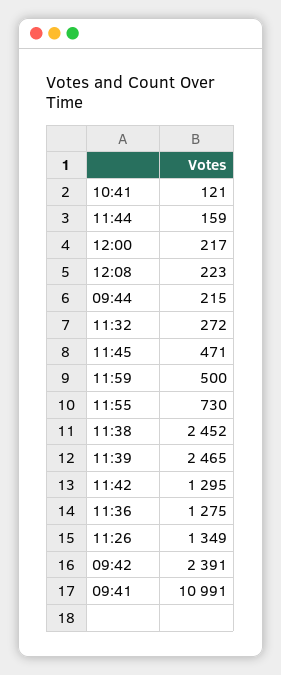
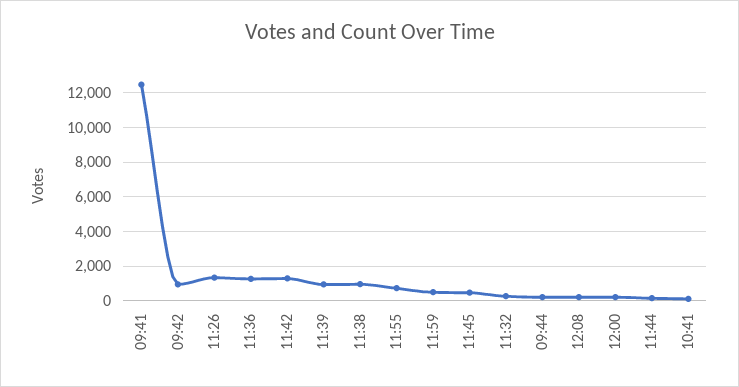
  {
    "10:41": 121,
    "11:44": 159,
    "12:00": 217,
    "12:08": 223,
    "09:44": 215,
    "11:32": 272,
    "11:45": 471,
    "11:59": 500,
    "11:55": 730,
-   "11:38": 2452,
+   "11:38": 1000,
-   "11:39": 2465,
+   "11:39": 1000,
    "11:42": 1295,
    "11:36": 1275,
    "11:26": 1349,
-   "09:42": 2391,
+   "09:42": 1000,
-   "09:41": 10991
+   "09:41": 12500
  }

